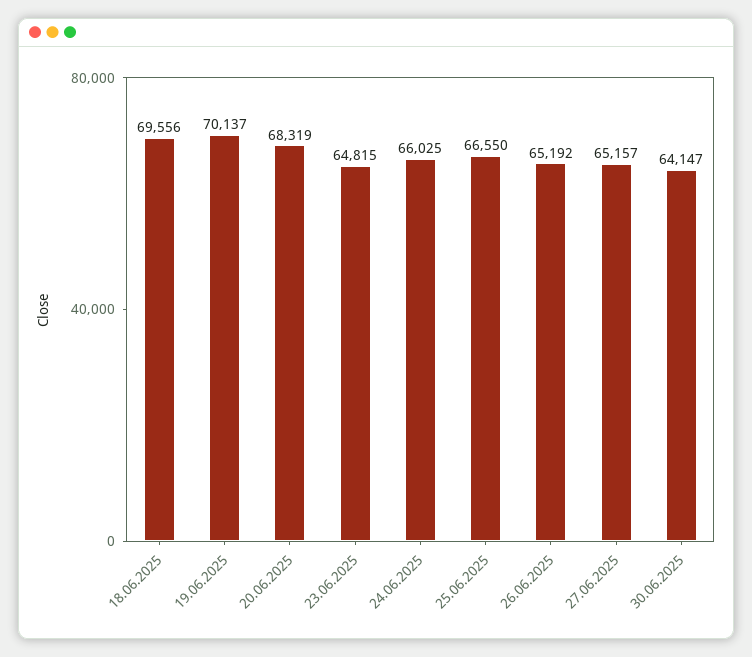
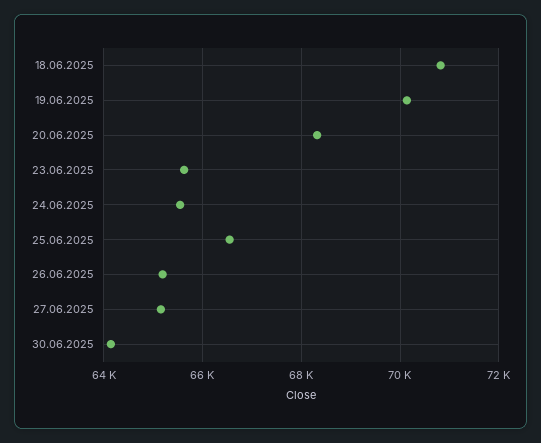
  {
-   "18.06.2025": 69556,
+   "18.06.2025": 70800,
    "19.06.2025": 70137,
    "20.06.2025": 68319,
-   "23.06.2025": 64815,
+   "23.06.2025": 65600,
-   "24.06.2025": 66025,
+   "24.06.2025": 65600,
    "25.06.2025": 66550,
    "26.06.2025": 65192,
    "27.06.2025": 65157,
    "30.06.2025": 64147
  }

